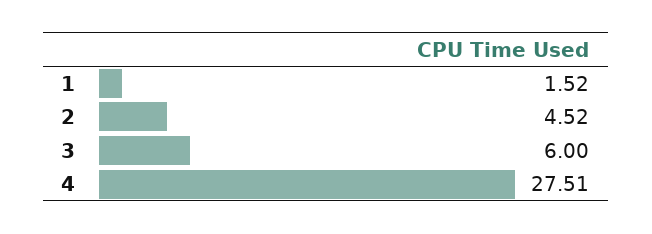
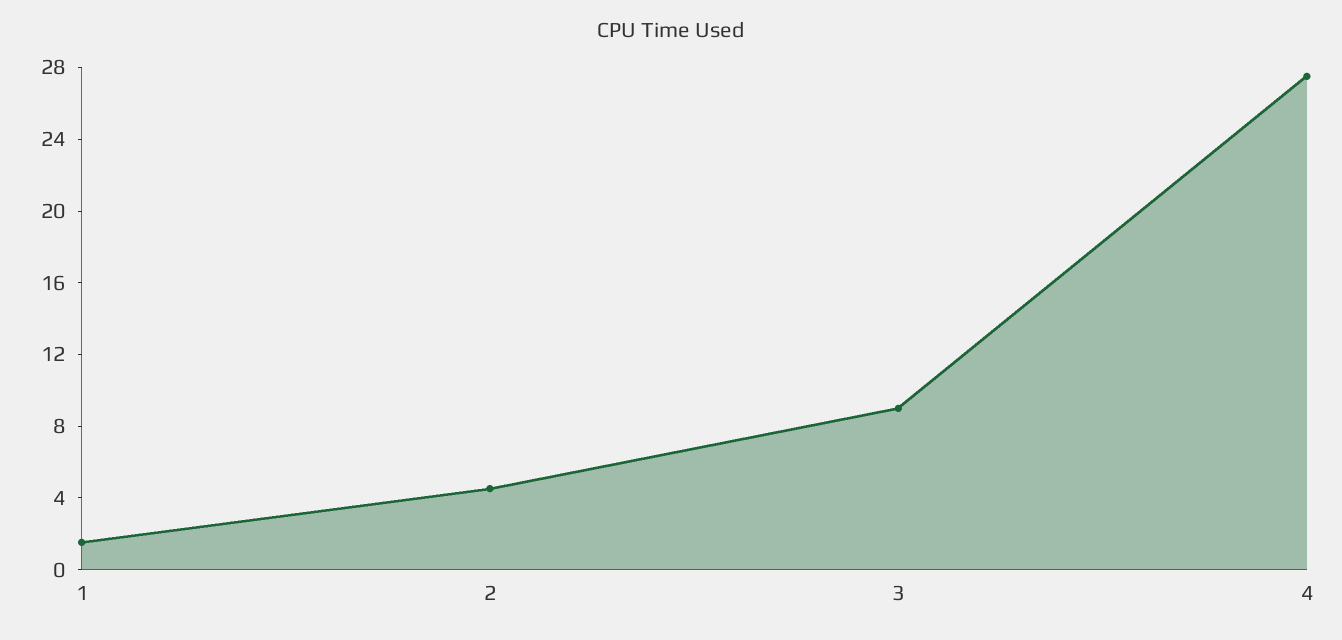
  {
    "1": 1.52,
    "2": 4.52,
-   "3": 6,
+   "3": 9,
    "4": 27.51
  }

